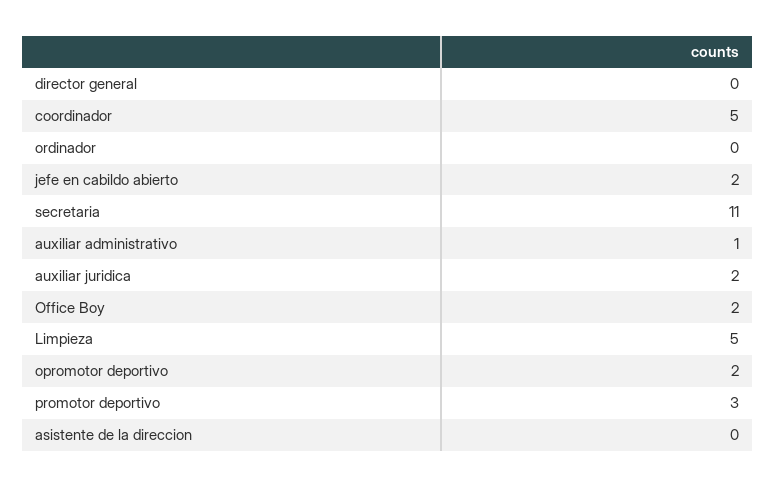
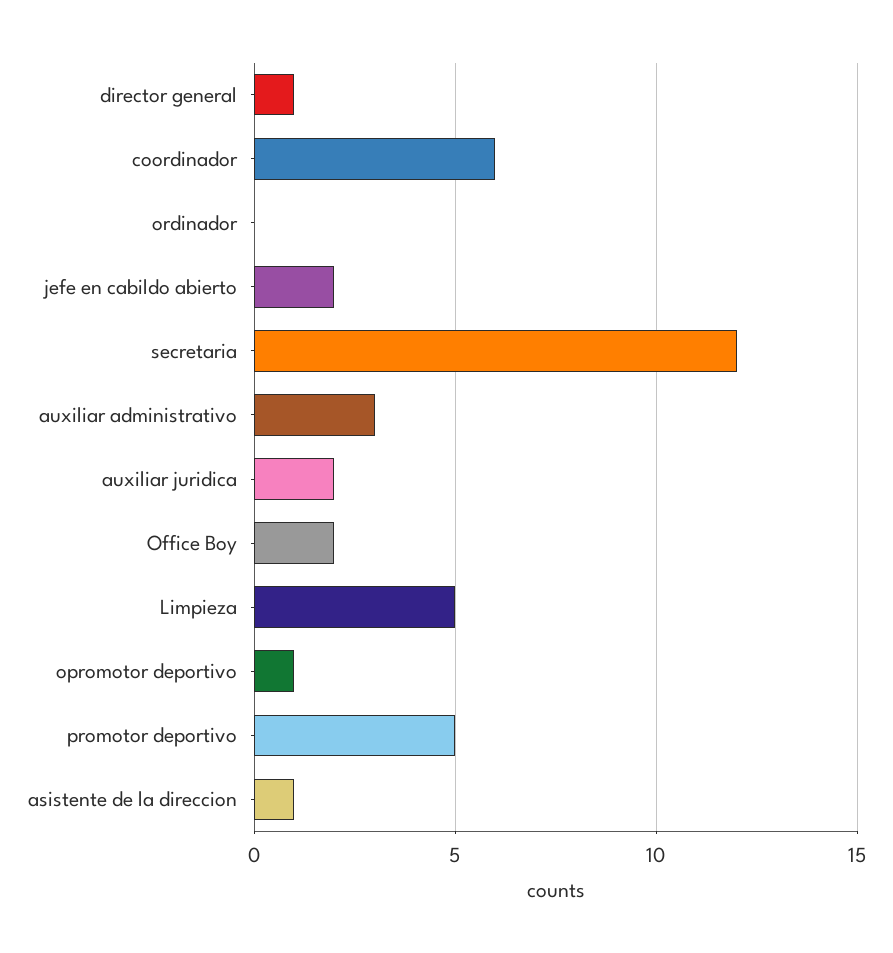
  {
-   "director general": 0,
+   "director general": 1,
-   "coordinador": 5,
+   "coordinador": 6,
    "ordinador": 0,
    "jefe en cabildo abierto": 2,
-   "secretaria": 11,
+   "secretaria": 12,
-   "auxiliar administrativo": 1,
+   "auxiliar administrativo": 3,
    "auxiliar juridica": 2,
    "Office Boy": 2,
    "Limpieza": 5,
-   "opromotor deportivo": 2,
+   "opromotor deportivo": 1,
-   "promotor deportivo": 3,
+   "promotor deportivo": 5,
-   "asistente de la direccion": 0
+   "asistente de la direccion": 1
  }

